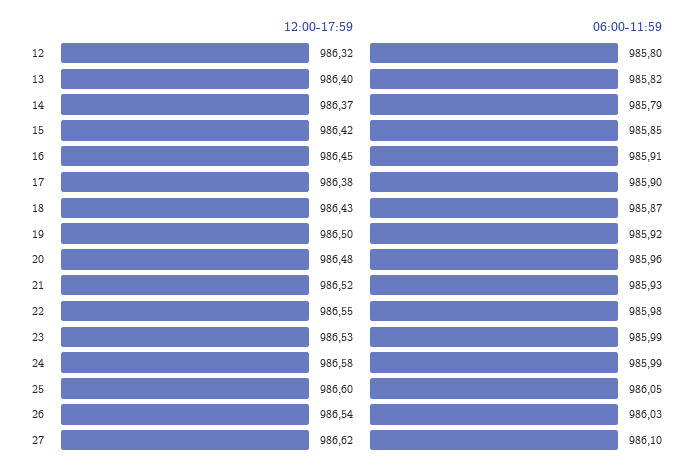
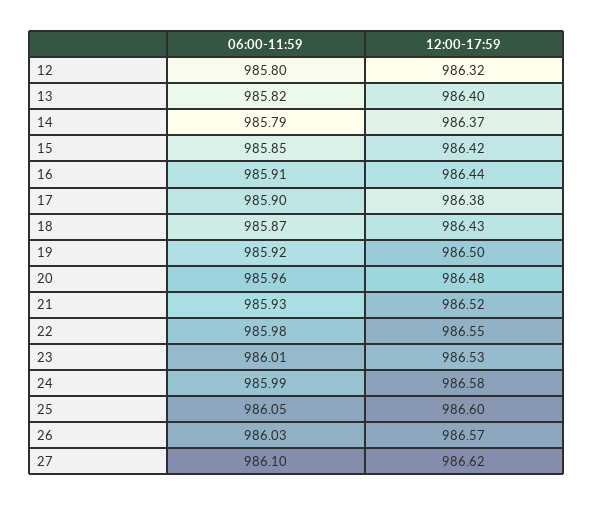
  {
    "12:00-17:59": {
      "12": 986.32,
      "13": 986.4,
      "14": 986.37,
      "15": 986.42,
-     "16": 986.45,
+     "16": 986.44,
      "17": 986.38,
      "18": 986.43,
      "19": 986.5,
      "20": 986.48,
      "21": 986.52,
      "22": 986.55,
      "23": 986.53,
      "24": 986.58,
      "25": 986.6,
-     "26": 986.54,
+     "26": 986.57,
      "27": 986.62
    },
    "06:00-11:59": {
      "12": 985.8,
      "13": 985.82,
      "14": 985.79,
      "15": 985.85,
      "16": 985.91,
      "17": 985.9,
      "18": 985.87,
      "19": 985.92,
      "20": 985.96,
      "21": 985.93,
      "22": 985.98,
-     "23": 985.99,
+     "23": 986.01,
      "24": 985.99,
      "25": 986.05,
      "26": 986.03,
      "27": 986.1
    }
  }

